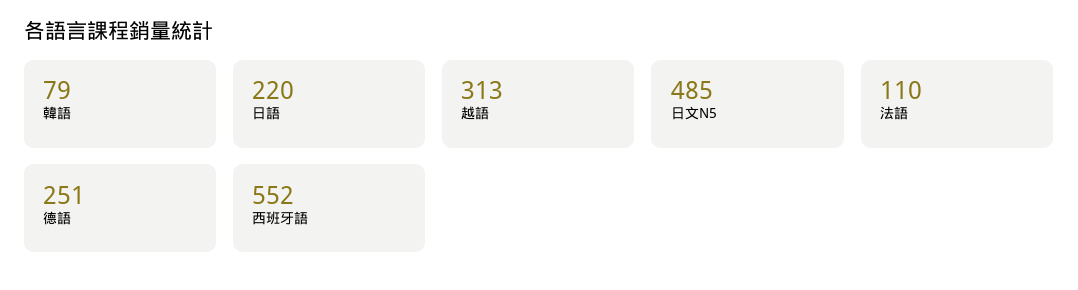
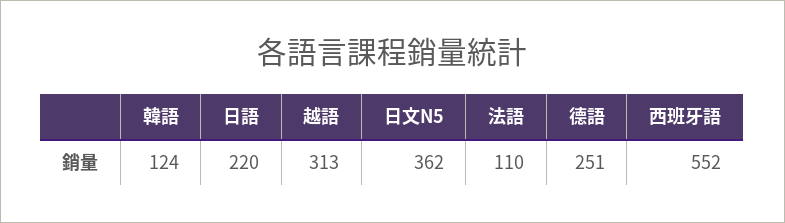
  {
-   "韓語": 79,
+   "韓語": 124,
    "日語": 220,
    "越語": 313,
-   "日文N5": 485,
+   "日文N5": 362,
    "法語": 110,
    "德語": 251,
    "西班牙語": 552
  }

